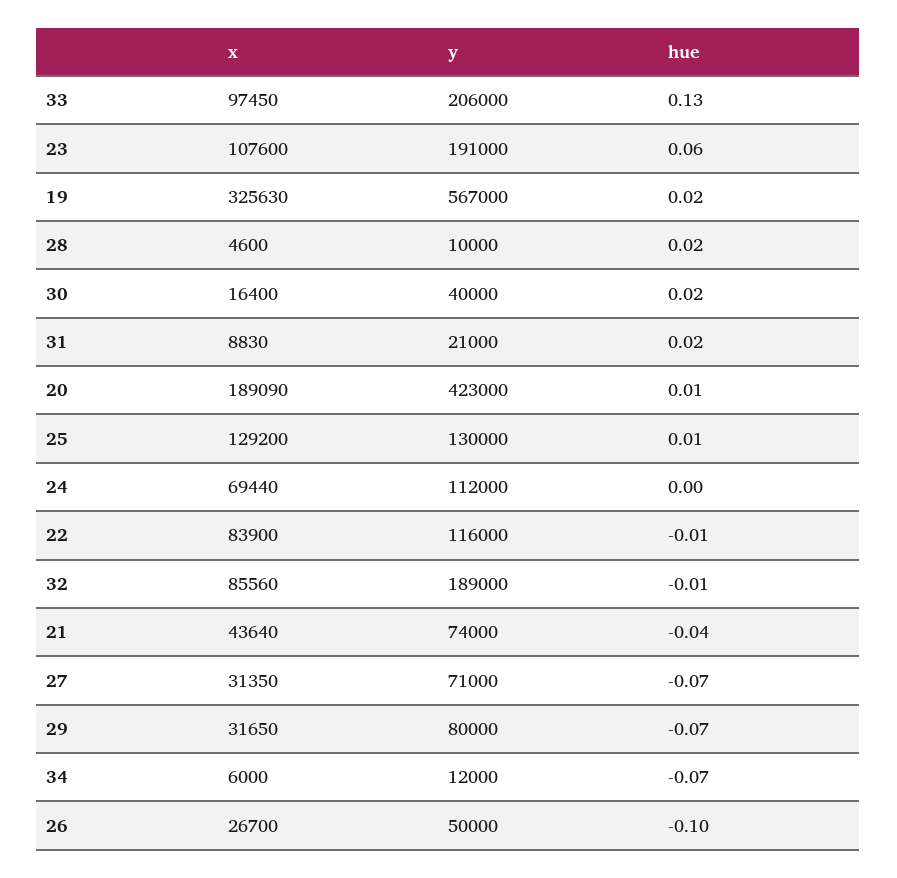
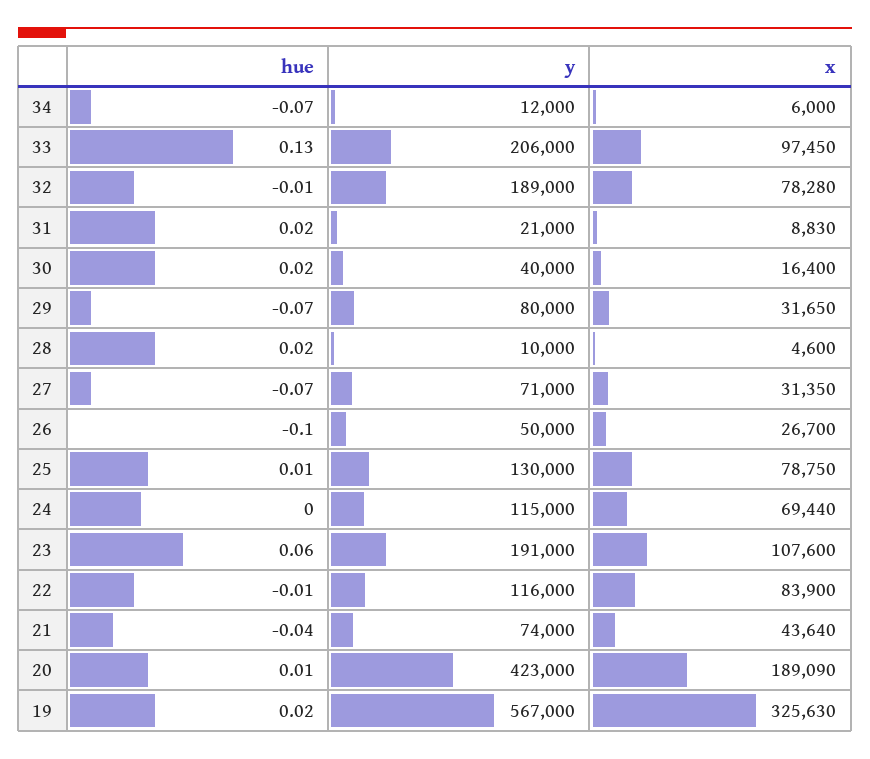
  {
    "x": {
      "33": 97450,
      "23": 107600,
      "19": 325630,
      "28": 4600,
      "30": 16400,
      "31": 8830,
      "20": 189090,
-     "25": 129200,
+     "25": 78750,
      "24": 69440,
      "22": 83900,
-     "32": 85560,
+     "32": 78280,
      "21": 43640,
      "27": 31350,
      "29": 31650,
      "34": 6000,
      "26": 26700
    },
    "y": {
      "33": 206000,
      "23": 191000,
      "19": 567000,
      "28": 10000,
      "30": 40000,
      "31": 21000,
      "20": 423000,
      "25": 130000,
-     "24": 112000,
+     "24": 115000,
      "22": 116000,
      "32": 189000,
      "21": 74000,
      "27": 71000,
      "29": 80000,
      "34": 12000,
      "26": 50000
    },
    "hue": {
      "33": 0.13,
      "23": 0.06,
      "19": 0.02,
      "28": 0.02,
      "30": 0.02,
      "31": 0.02,
      "20": 0.01,
      "25": 0.01,
      "24": 0,
      "22": -0.01,
      "32": -0.01,
      "21": -0.04,
      "27": -0.07,
      "29": -0.07,
      "34": -0.07,
      "26": -0.1
    }
  }

